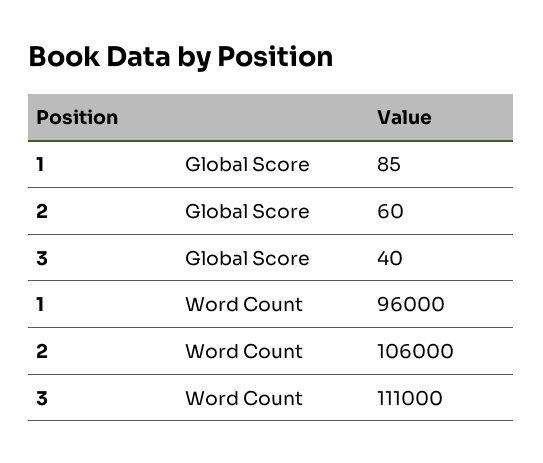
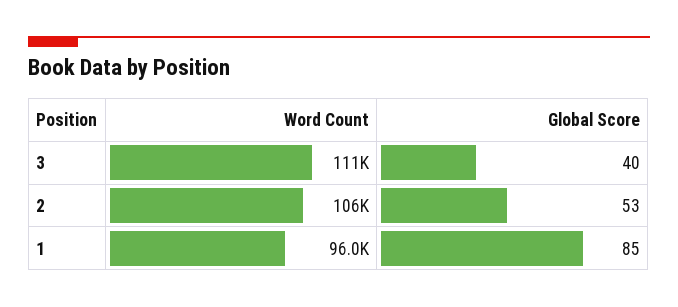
  {
    "1": {
      "Global Score": 85,
      "Word Count": 96000
    },
    "2": {
-     "Global Score": 60,
+     "Global Score": 53,
      "Word Count": 106000
    },
    "3": {
      "Global Score": 40,
      "Word Count": 111000
    }
  }

